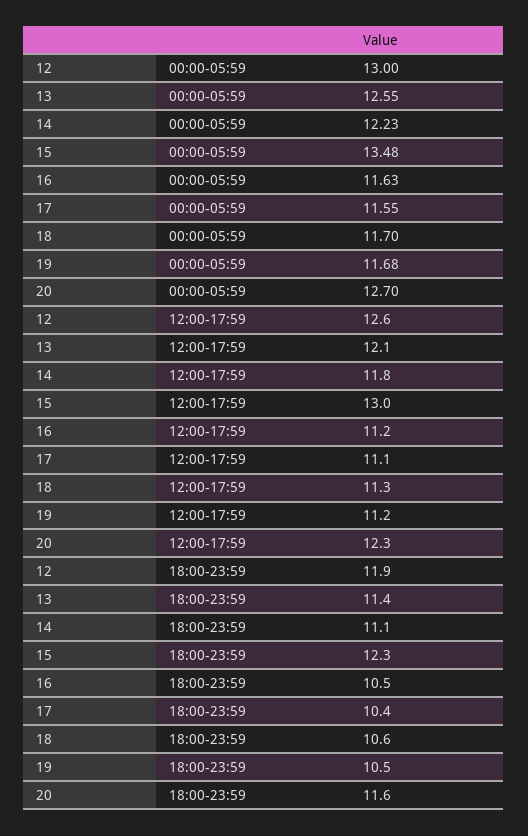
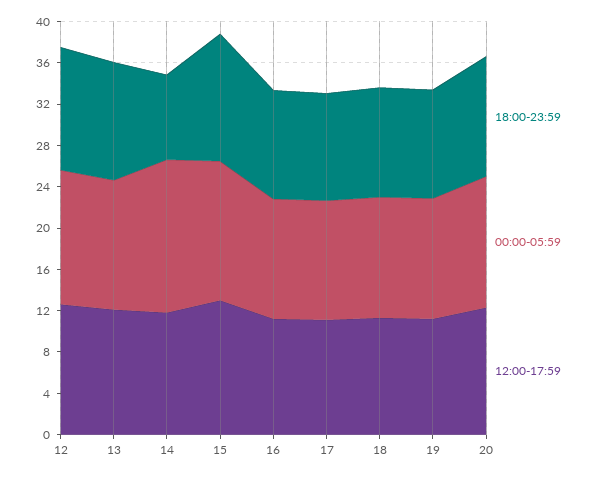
  {
    "00:00-05:59": {
      "12": 13,
      "13": 12.55,
-     "14": 12.23,
+     "14": 15,
      "15": 13.48,
      "16": 11.63,
      "17": 11.55,
      "18": 11.7,
      "19": 11.68,
      "20": 12.7
    },
    "12:00-17:59": {
      "12": 12.6,
      "13": 12.1,
      "14": 11.8,
      "15": 13,
      "16": 11.2,
      "17": 11.1,
      "18": 11.3,
      "19": 11.2,
      "20": 12.3
    },
    "18:00-23:59": {
      "12": 11.9,
      "13": 11.4,
-     "14": 11.1,
+     "14": 8,
      "15": 12.3,
      "16": 10.5,
      "17": 10.4,
      "18": 10.6,
      "19": 10.5,
      "20": 11.6
    }
  }

